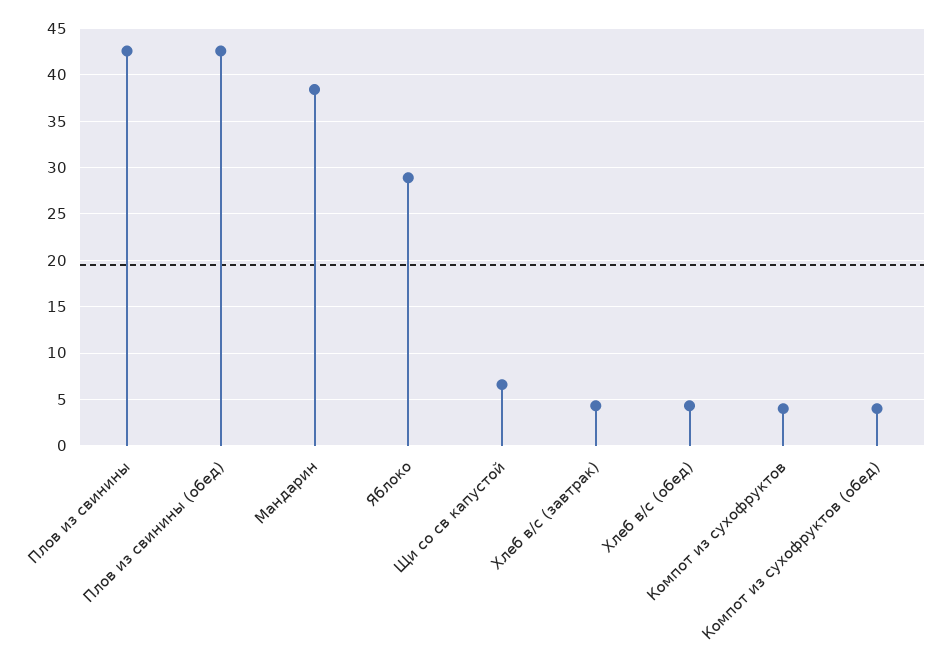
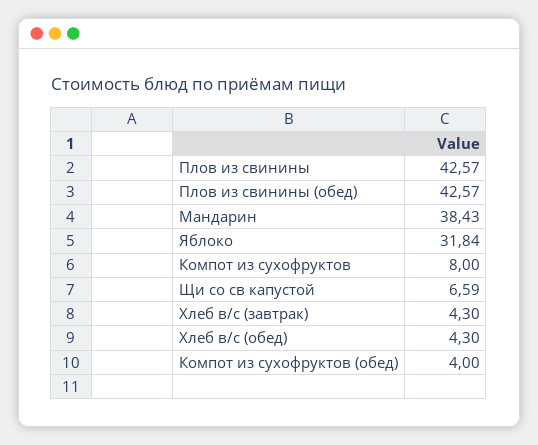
  {
    "Плов из свинины": 42.57,
    "Плов из свинины (обед)": 42.57,
    "Мандарин": 38.43,
-   "Яблоко": 29,
+   "Яблоко": 31.84,
    "Щи со св капустой": 6.59,
    "Хлеб в/с (завтрак)": 4.3,
    "Хлеб в/с (обед)": 4.3,
-   "Компот из сухофруктов": 4,
+   "Компот из сухофруктов": 8,
    "Компот из сухофруктов (обед)": 4
  }

